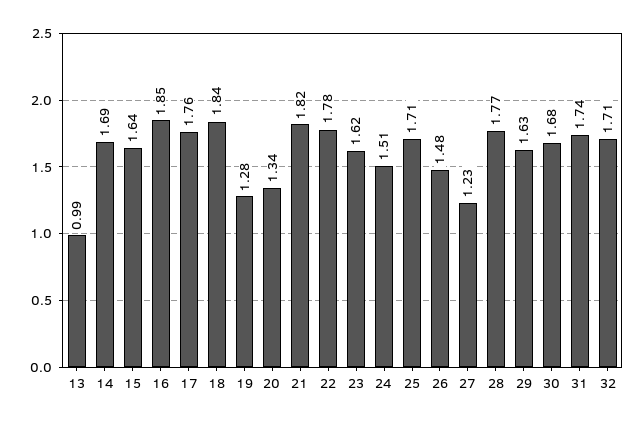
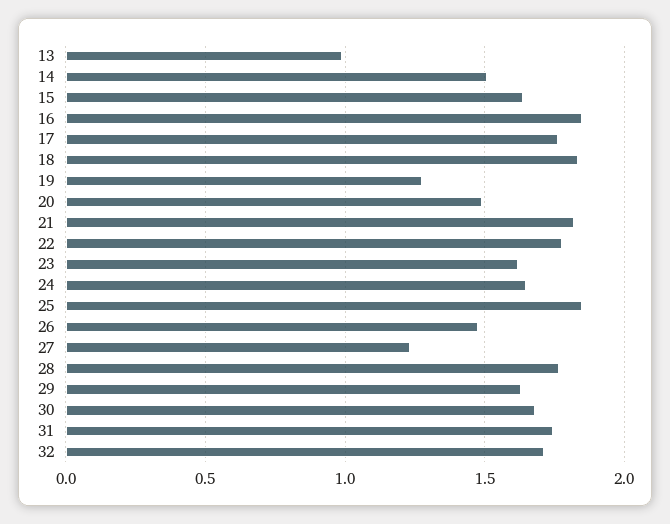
  {
    "13": 0.99,
-   "14": 1.69,
+   "14": 1.5,
    "15": 1.64,
    "16": 1.85,
    "17": 1.76,
    "18": 1.84,
    "19": 1.28,
-   "20": 1.34,
+   "20": 1.5,
    "21": 1.82,
    "22": 1.78,
    "23": 1.62,
-   "24": 1.51,
+   "24": 1.65,
-   "25": 1.71,
+   "25": 1.85,
    "26": 1.48,
    "27": 1.23,
    "28": 1.77,
    "29": 1.63,
    "30": 1.68,
    "31": 1.74,
    "32": 1.71
  }

